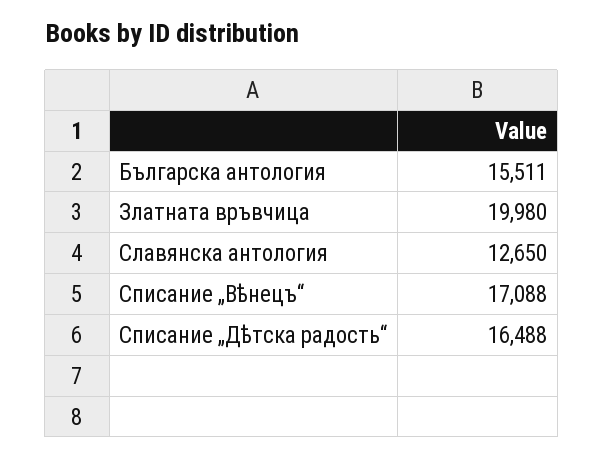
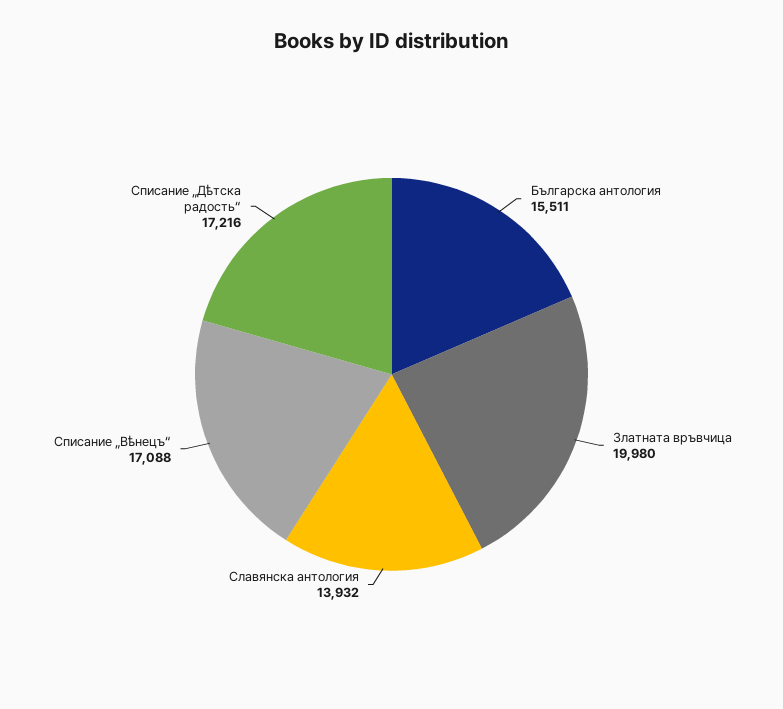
  {
    "Българска антология": 15511,
    "Златната връвчица": 19980,
-   "Славянска антология": 12650,
+   "Славянска антология": 13932,
    "Списание „Вѣнецъ“": 17088,
-   "Списание „Дѣтска радость“": 16488
+   "Списание „Дѣтска радость“": 17216
  }

